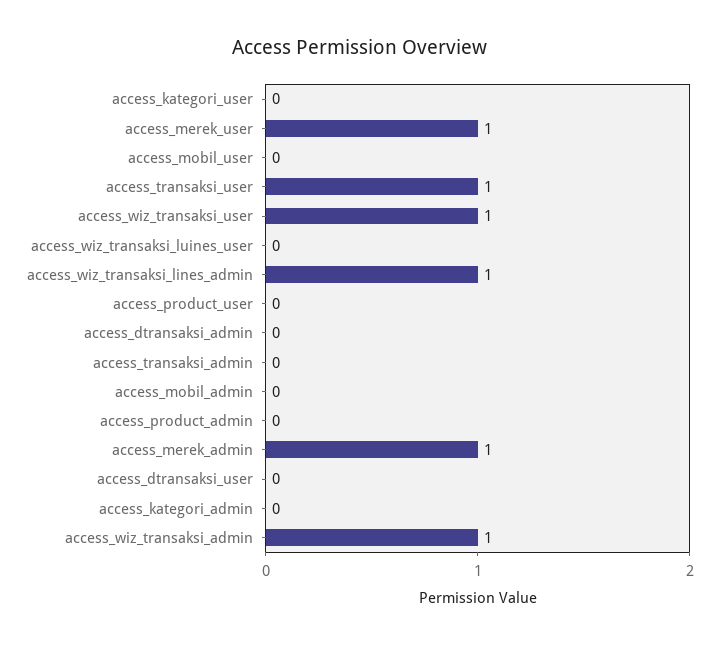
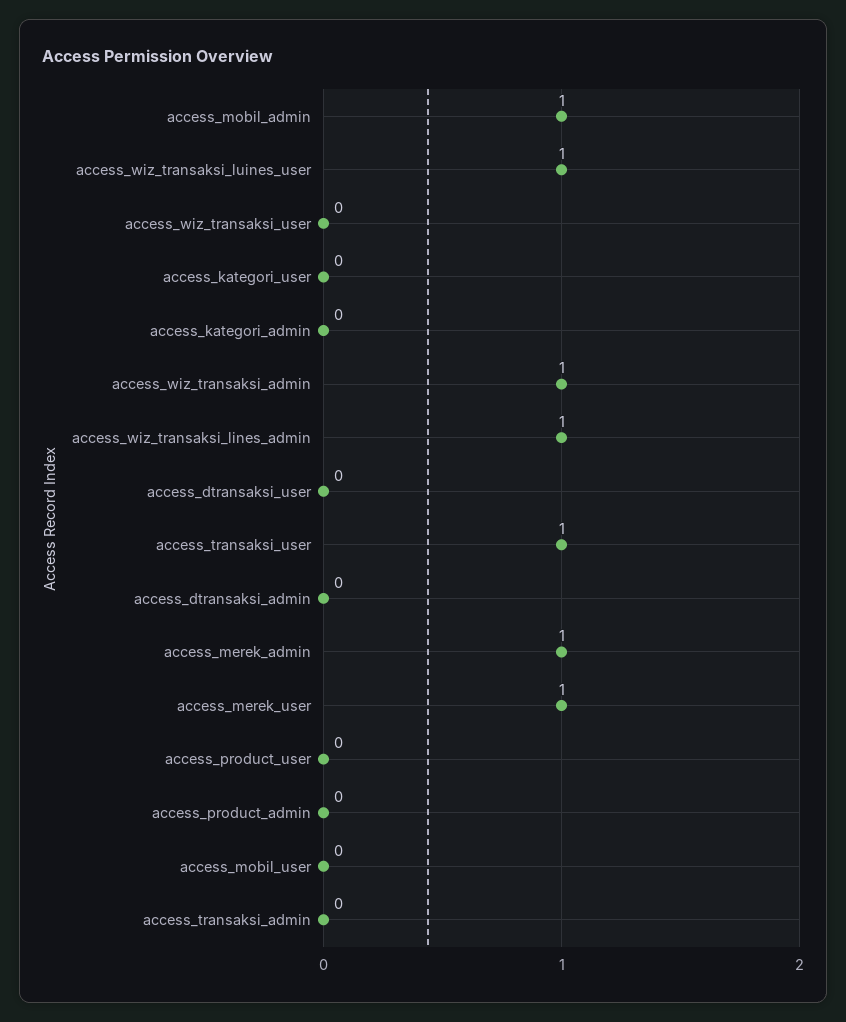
  {
    "access_kategori_user": 0,
    "access_merek_user": 1,
    "access_mobil_user": 0,
    "access_transaksi_user": 1,
-   "access_wiz_transaksi_user": 1,
+   "access_wiz_transaksi_user": 0,
-   "access_wiz_transaksi_luines_user": 0,
+   "access_wiz_transaksi_luines_user": 1,
    "access_wiz_transaksi_lines_admin": 1,
    "access_product_user": 0,
    "access_dtransaksi_admin": 0,
    "access_transaksi_admin": 0,
-   "access_mobil_admin": 0,
+   "access_mobil_admin": 1,
    "access_product_admin": 0,
    "access_merek_admin": 1,
    "access_dtransaksi_user": 0,
    "access_kategori_admin": 0,
    "access_wiz_transaksi_admin": 1
  }

